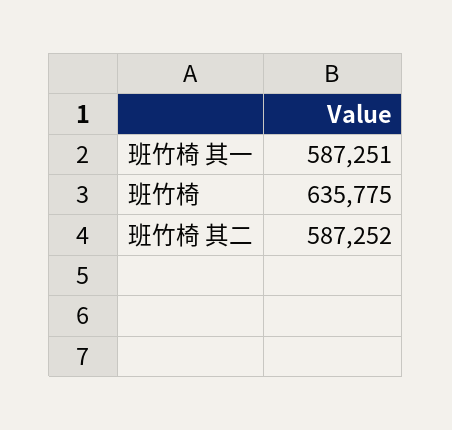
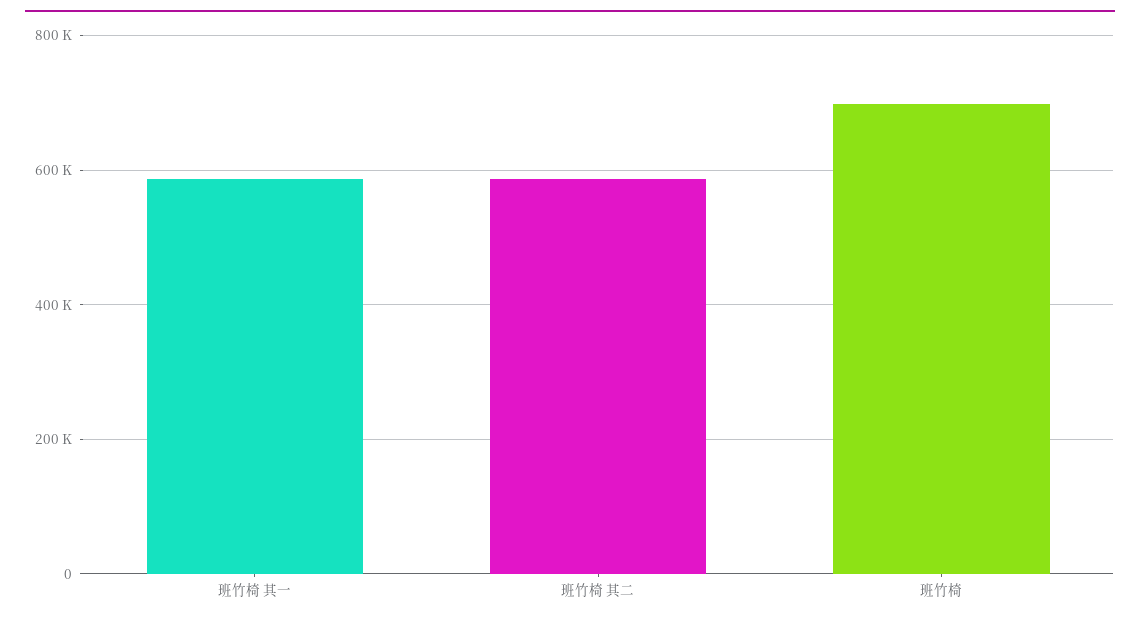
  {
    "班竹椅 其一": 587251,
-   "班竹椅": 635775,
+   "班竹椅": 700000,
    "班竹椅 其二": 587252
  }

